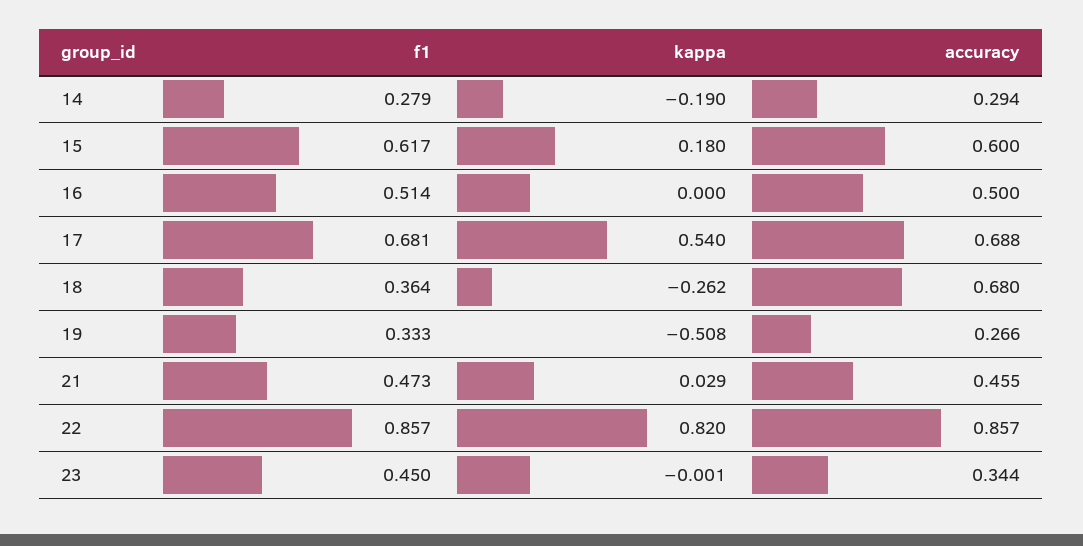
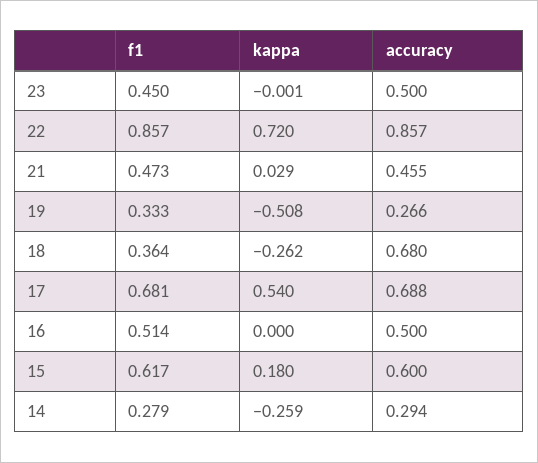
  {
    "f1": {
      "14": 0.279,
      "15": 0.617,
      "16": 0.514,
      "17": 0.681,
      "18": 0.364,
      "19": 0.333,
      "21": 0.473,
      "22": 0.857,
      "23": 0.45
    },
    "kappa": {
-     "14": -0.19,
+     "14": -0.259,
      "15": 0.18,
      "16": 0,
      "17": 0.54,
      "18": -0.262,
      "19": -0.508,
      "21": 0.029,
-     "22": 0.82,
+     "22": 0.72,
      "23": -0.001
    },
    "accuracy": {
      "14": 0.294,
      "15": 0.6,
      "16": 0.5,
      "17": 0.688,
      "18": 0.68,
      "19": 0.266,
      "21": 0.455,
      "22": 0.857,
-     "23": 0.344
+     "23": 0.5
    }
  }

